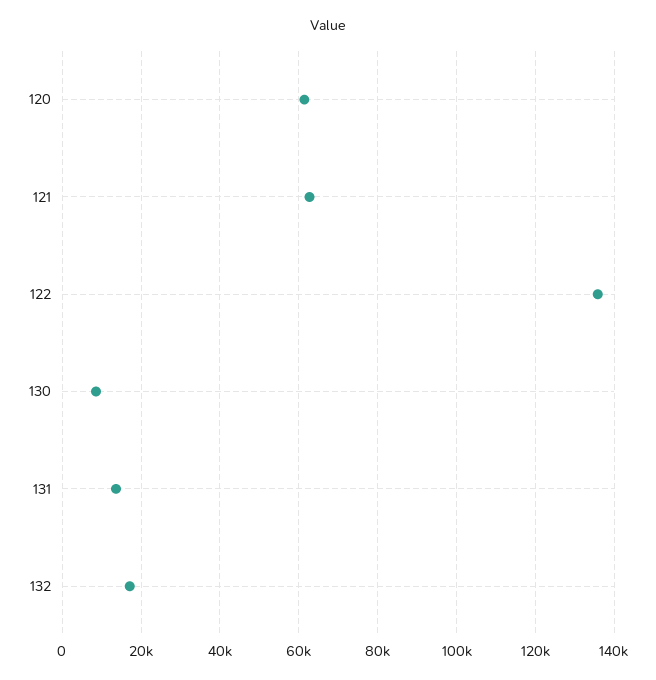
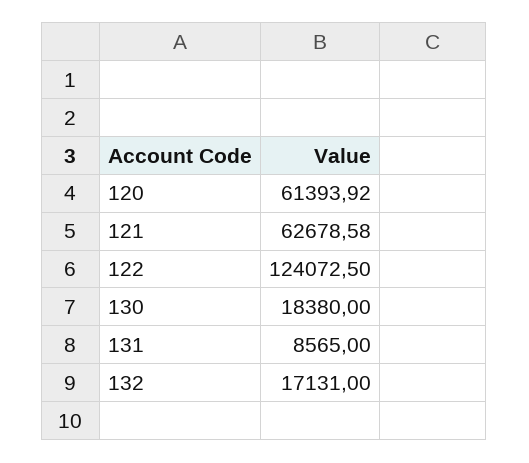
  {
    "120": 61393.92,
    "121": 62678.58,
-   "122": 136000,
+   "122": 124072.5,
-   "130": 8000,
+   "130": 18380,
-   "131": 14000,
+   "131": 8565,
    "132": 17131
  }

